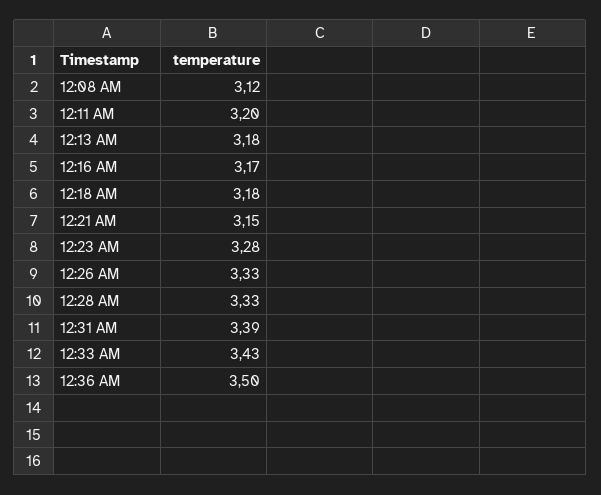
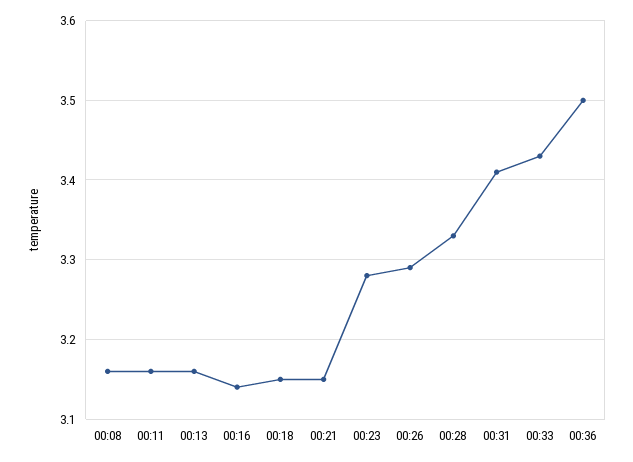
  {
-   "12:08 AM": 3.12,
+   "12:08 AM": 3.16,
-   "12:11 AM": 3.2,
+   "12:11 AM": 3.16,
-   "12:13 AM": 3.18,
+   "12:13 AM": 3.16,
-   "12:16 AM": 3.17,
+   "12:16 AM": 3.14,
-   "12:18 AM": 3.18,
+   "12:18 AM": 3.15,
    "12:21 AM": 3.15,
    "12:23 AM": 3.28,
-   "12:26 AM": 3.33,
+   "12:26 AM": 3.29,
    "12:28 AM": 3.33,
-   "12:31 AM": 3.39,
+   "12:31 AM": 3.41,
    "12:33 AM": 3.43,
    "12:36 AM": 3.5
  }

